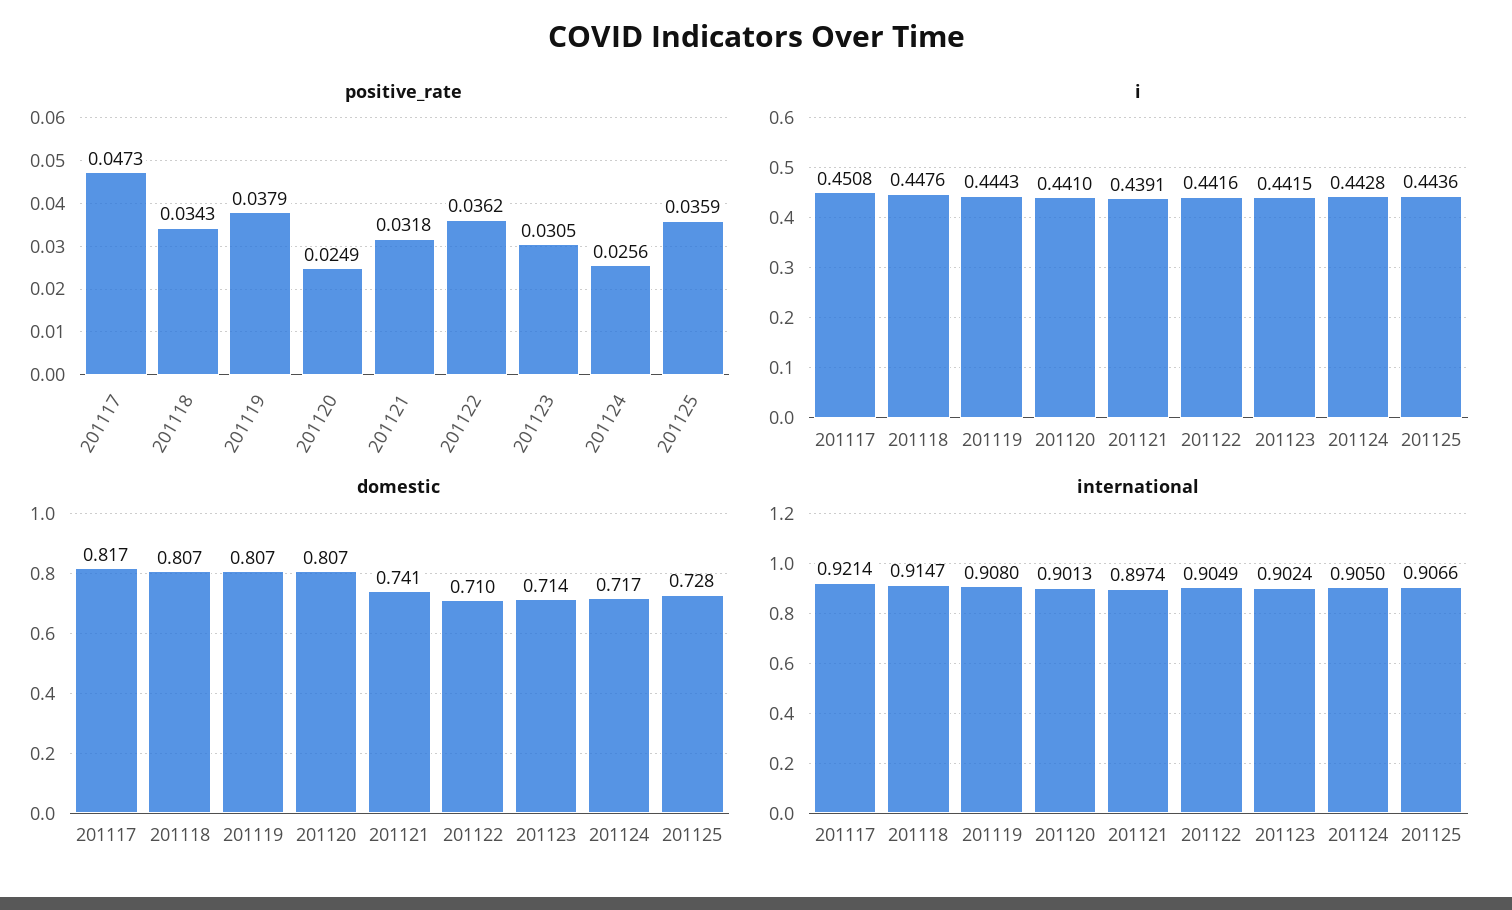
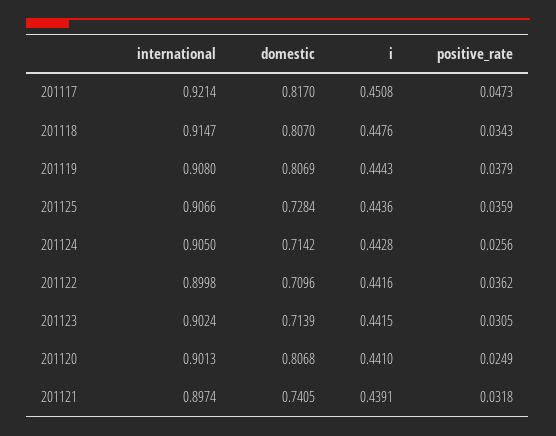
  {
    "positive_rate": {
      "201117": 0.0473,
      "201118": 0.0343,
      "201119": 0.0379,
      "201120": 0.0249,
      "201121": 0.0318,
      "201122": 0.0362,
      "201123": 0.0305,
      "201124": 0.0256,
      "201125": 0.0359
    },
    "i": {
      "201117": 0.4508,
      "201118": 0.4476,
      "201119": 0.4443,
      "201120": 0.441,
      "201121": 0.4391,
      "201122": 0.4416,
      "201123": 0.4415,
      "201124": 0.4428,
      "201125": 0.4436
    },
    "domestic": {
      "201117": 0.817,
      "201118": 0.807,
      "201119": 0.8069,
      "201120": 0.8068,
      "201121": 0.7405,
      "201122": 0.7096,
      "201123": 0.7139,
-     "201124": 0.717,
+     "201124": 0.7142,
      "201125": 0.7284
    },
    "international": {
      "201117": 0.9214,
      "201118": 0.9147,
      "201119": 0.908,
      "201120": 0.9013,
      "201121": 0.8974,
-     "201122": 0.9049,
+     "201122": 0.8998,
      "201123": 0.9024,
      "201124": 0.905,
      "201125": 0.9066
    }
  }

